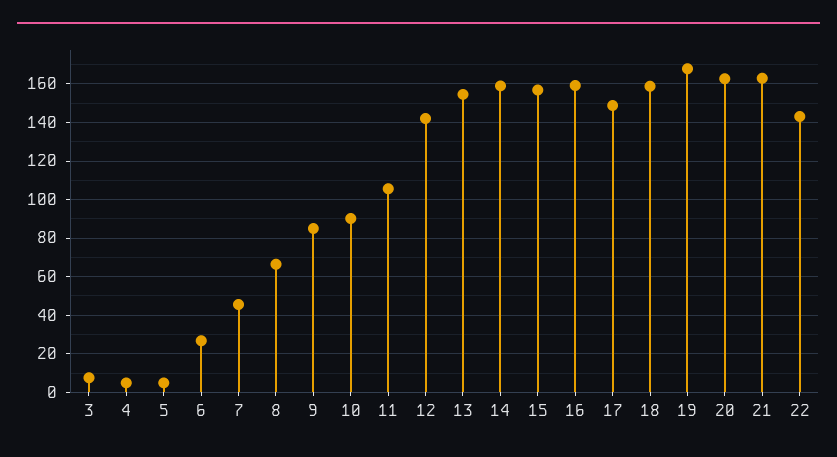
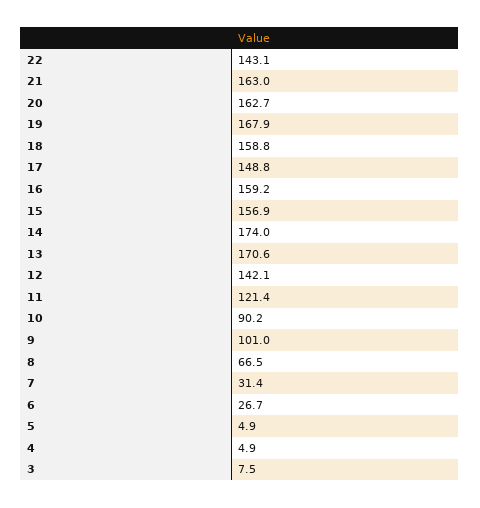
  {
    "3": 7.5,
    "4": 4.9,
    "5": 4.9,
    "6": 26.7,
-   "7": 45,
+   "7": 31.4,
    "8": 66.5,
-   "9": 85,
+   "9": 101,
    "10": 90.2,
-   "11": 105,
+   "11": 121.4,
    "12": 142.1,
-   "13": 155,
+   "13": 170.6,
-   "14": 160,
+   "14": 174,
    "15": 156.9,
    "16": 159.2,
    "17": 148.8,
    "18": 158.8,
    "19": 167.9,
    "20": 162.7,
    "21": 163,
    "22": 143.1
  }

